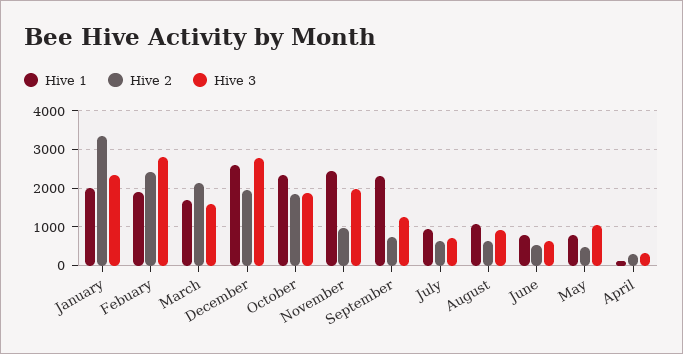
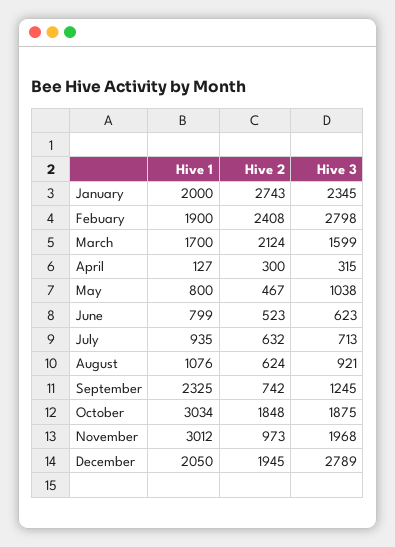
  {
    "Hive 1": {
      "January": 2000,
      "Febuary": 1900,
      "March": 1700,
-     "December": 2600,
+     "December": 2050,
-     "October": 2400,
+     "October": 3034,
-     "November": 2400,
+     "November": 3012,
      "September": 2325,
      "July": 935,
      "August": 1076,
      "June": 799,
      "May": 800,
      "April": 127
    },
    "Hive 2": {
-     "January": 3400,
+     "January": 2743,
      "Febuary": 2408,
      "March": 2124,
      "December": 1945,
      "October": 1848,
      "November": 973,
      "September": 742,
      "July": 632,
      "August": 624,
      "June": 523,
      "May": 467,
      "April": 300
    },
    "Hive 3": {
      "January": 2345,
      "Febuary": 2798,
      "March": 1599,
      "December": 2789,
      "October": 1875,
      "November": 1968,
      "September": 1245,
      "July": 713,
      "August": 921,
      "June": 623,
      "May": 1038,
      "April": 315
    }
  }

